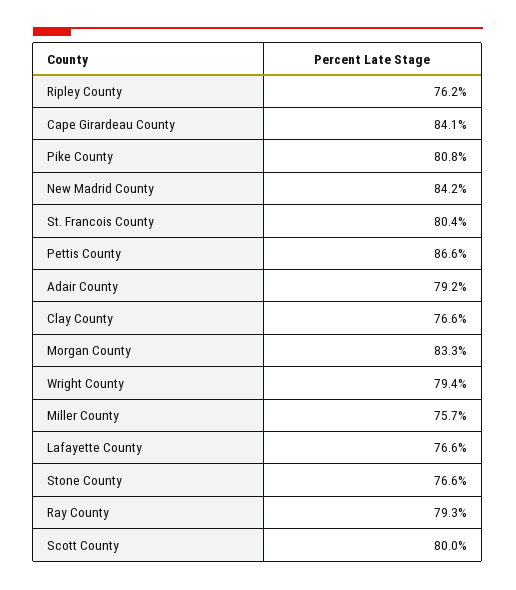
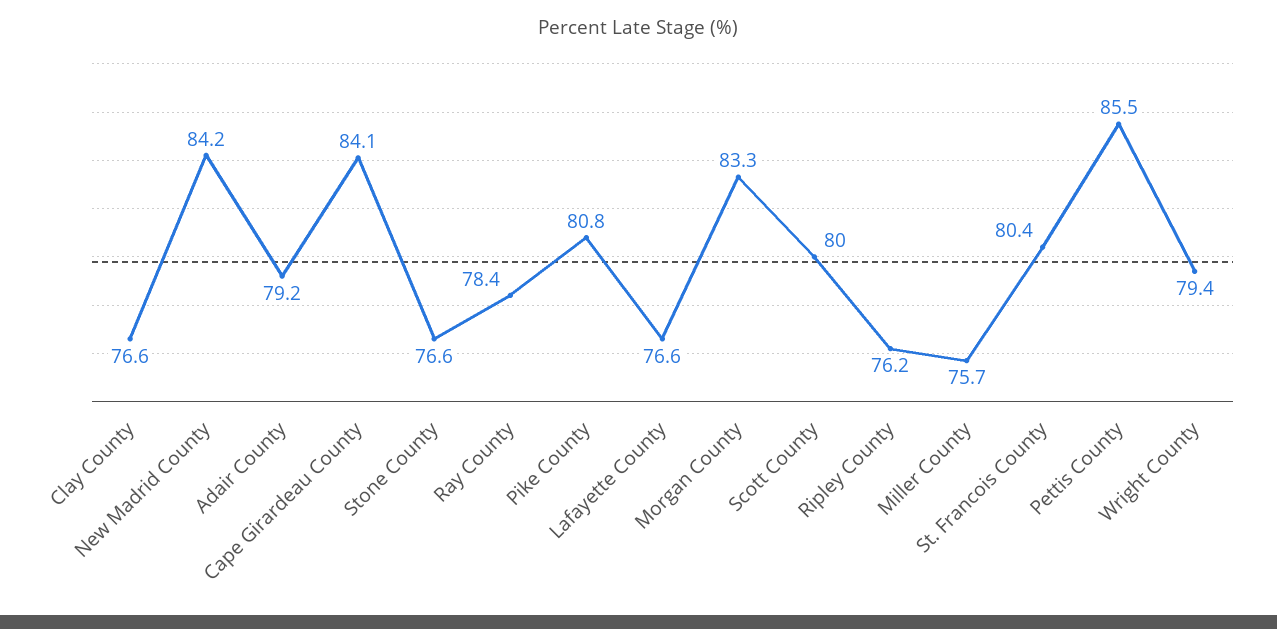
  {
    "Ripley County": 76.2,
    "Cape Girardeau County": 84.1,
    "Pike County": 80.8,
    "New Madrid County": 84.2,
    "St. Francois County": 80.4,
-   "Pettis County": 86.6,
+   "Pettis County": 85.5,
    "Adair County": 79.2,
    "Clay County": 76.6,
    "Morgan County": 83.3,
    "Wright County": 79.4,
    "Miller County": 75.7,
    "Lafayette County": 76.6,
    "Stone County": 76.6,
-   "Ray County": 79.3,
+   "Ray County": 78.4,
    "Scott County": 80
  }

